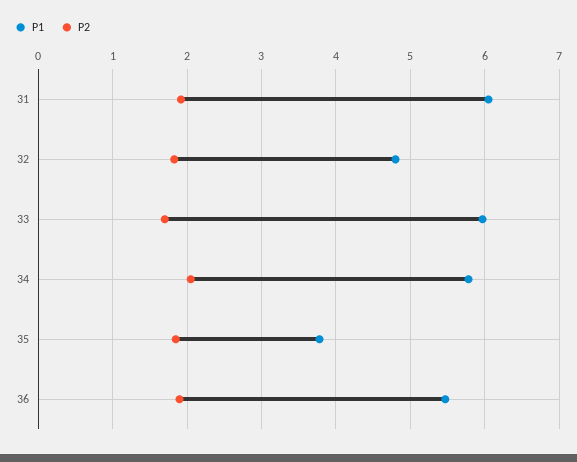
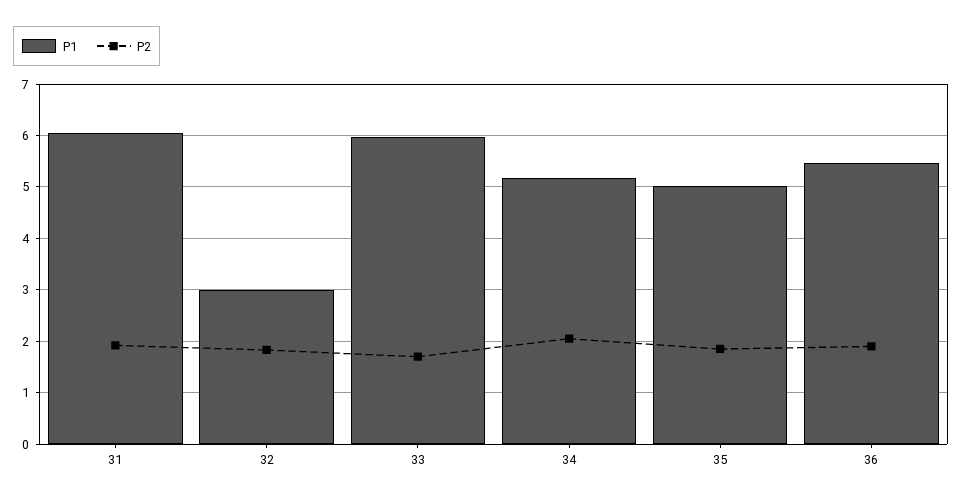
  {
    "P1": {
      "31": 6.1,
-     "32": 4.8,
+     "32": 3,
      "33": 6,
-     "34": 5.8,
+     "34": 5.2,
-     "35": 3.8,
+     "35": 5,
      "36": 5.5
    },
    "P2": {
      "31": 1.9,
      "32": 1.8,
      "33": 1.7,
      "34": 2.1,
      "35": 1.9,
      "36": 1.9
    }
  }

